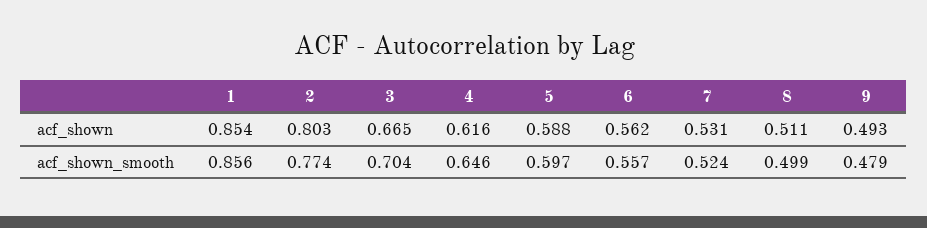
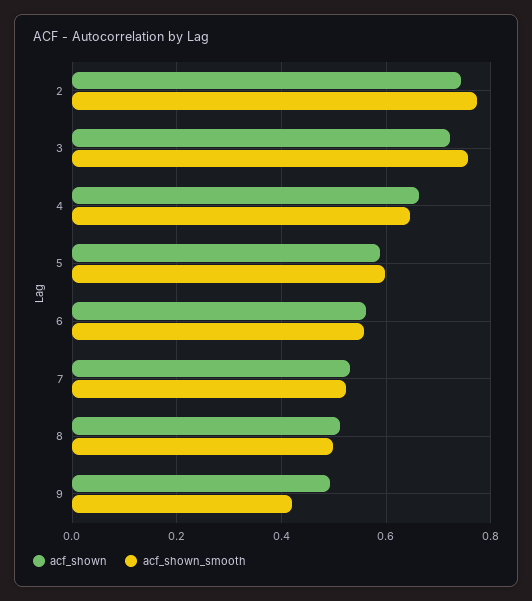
  {
    "acf_shown": {
-     "1": 0.854,
-     "2": 0.803,
+     "2": 0.74,
-     "3": 0.665,
+     "3": 0.72,
-     "4": 0.616,
+     "4": 0.66,
      "5": 0.588,
      "6": 0.562,
      "7": 0.531,
      "8": 0.511,
      "9": 0.493
    },
    "acf_shown_smooth": {
-     "1": 0.856,
      "2": 0.774,
-     "3": 0.704,
+     "3": 0.76,
      "4": 0.646,
      "5": 0.597,
      "6": 0.557,
      "7": 0.524,
      "8": 0.499,
-     "9": 0.479
+     "9": 0.42
    }
  }

